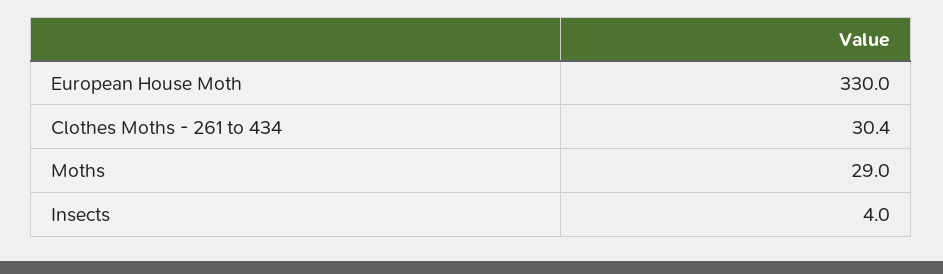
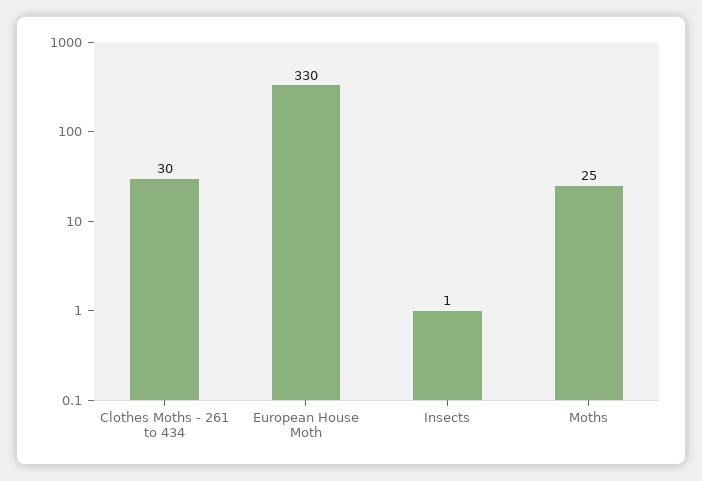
  {
    "European House Moth": 330,
    "Clothes Moths - 261 to 434": 30.4,
-   "Moths": 29,
+   "Moths": 25,
-   "Insects": 4
+   "Insects": 1
  }

